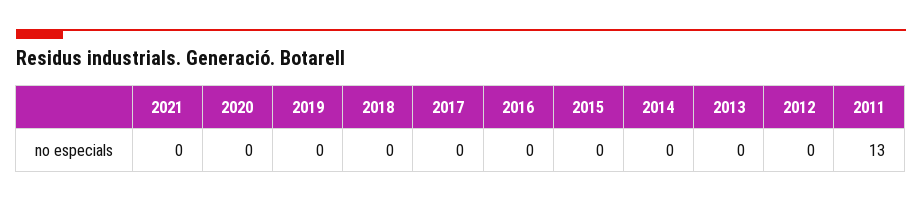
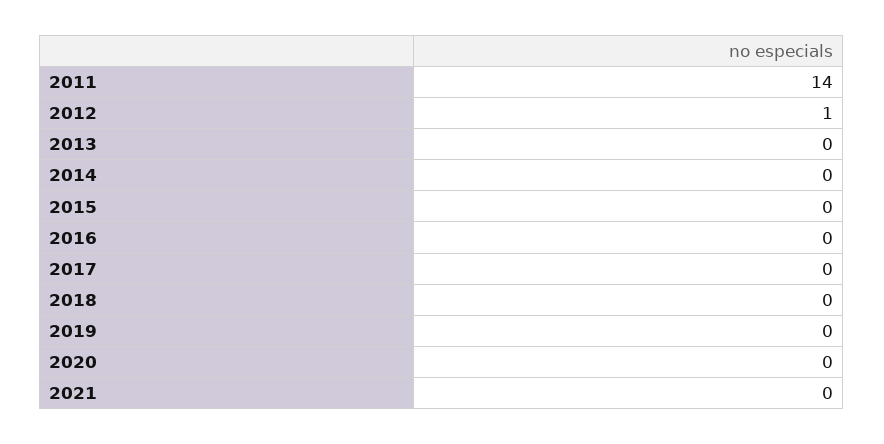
  {
    "2021": 0,
    "2020": 0,
    "2019": 0,
    "2018": 0,
    "2017": 0,
    "2016": 0,
    "2015": 0,
    "2014": 0,
    "2013": 0,
-   "2012": 0,
+   "2012": 1,
-   "2011": 13
+   "2011": 14
  }

